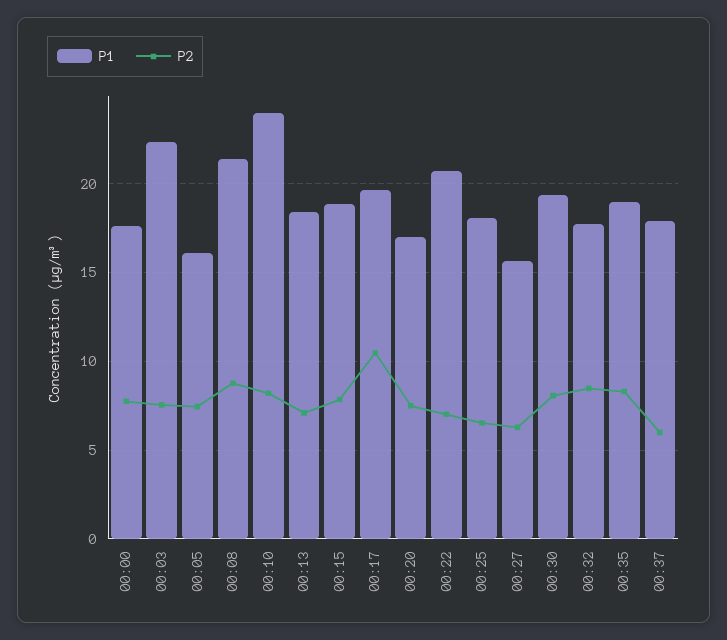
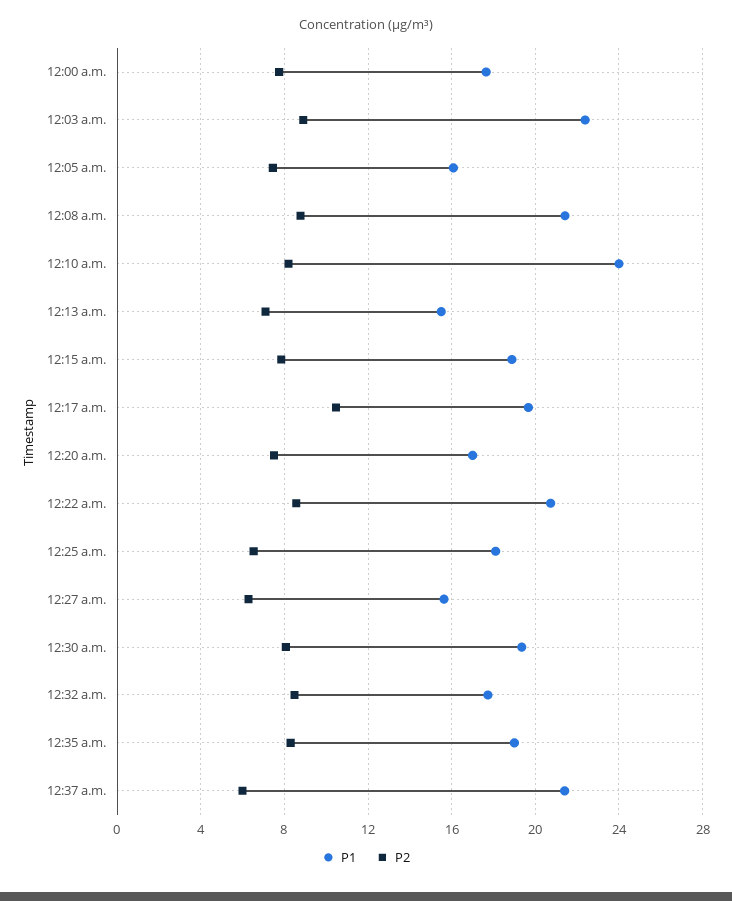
  {
    "P1": {
      "00:00": 17.5,
      "00:03": 22.5,
      "00:05": 16,
      "00:08": 21.5,
      "00:10": 24,
-     "00:13": 18.5,
+     "00:13": 15.5,
      "00:15": 19,
      "00:17": 19.5,
      "00:20": 17,
      "00:22": 20.5,
      "00:25": 18,
      "00:27": 15.5,
      "00:30": 19.5,
      "00:32": 17.5,
      "00:35": 19,
-     "00:37": 18
+     "00:37": 21.5
    },
    "P2": {
      "00:00": 8,
-     "00:03": 7.5,
+     "00:03": 9,
      "00:05": 7.5,
      "00:08": 9,
      "00:10": 8,
      "00:13": 7,
      "00:15": 8,
      "00:17": 10.5,
      "00:20": 7.5,
-     "00:22": 7,
+     "00:22": 8.5,
      "00:25": 6.5,
      "00:27": 6.5,
      "00:30": 8,
      "00:32": 8.5,
      "00:35": 8.5,
      "00:37": 6
    }
  }

